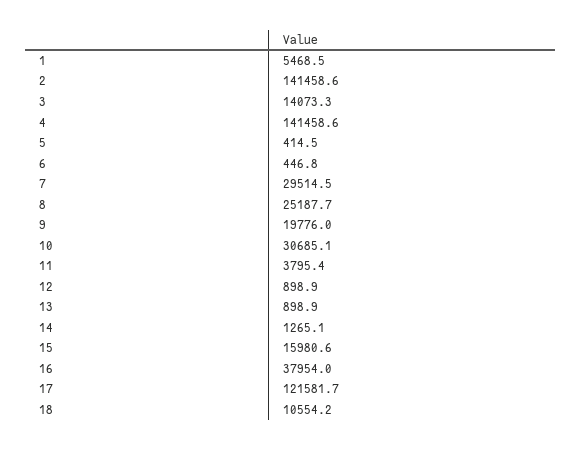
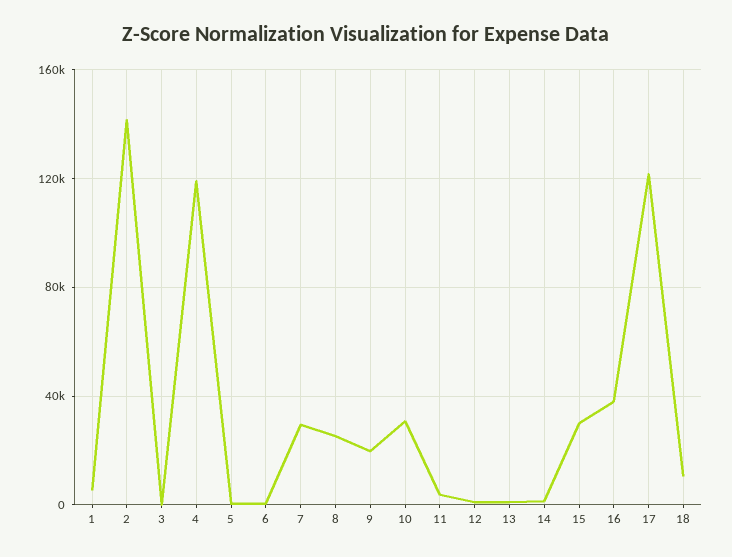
  {
    "1": 5468.5,
    "2": 141458.6,
-   "3": 14073.3,
+   "3": 0,
-   "4": 141458.6,
+   "4": 120000,
    "5": 414.5,
    "6": 446.8,
    "7": 29514.5,
    "8": 25187.7,
    "9": 19776,
    "10": 30685.1,
    "11": 3795.4,
    "12": 898.9,
    "13": 898.9,
    "14": 1265.1,
-   "15": 15980.6,
+   "15": 30000,
    "16": 37954,
    "17": 121581.7,
    "18": 10554.2
  }

